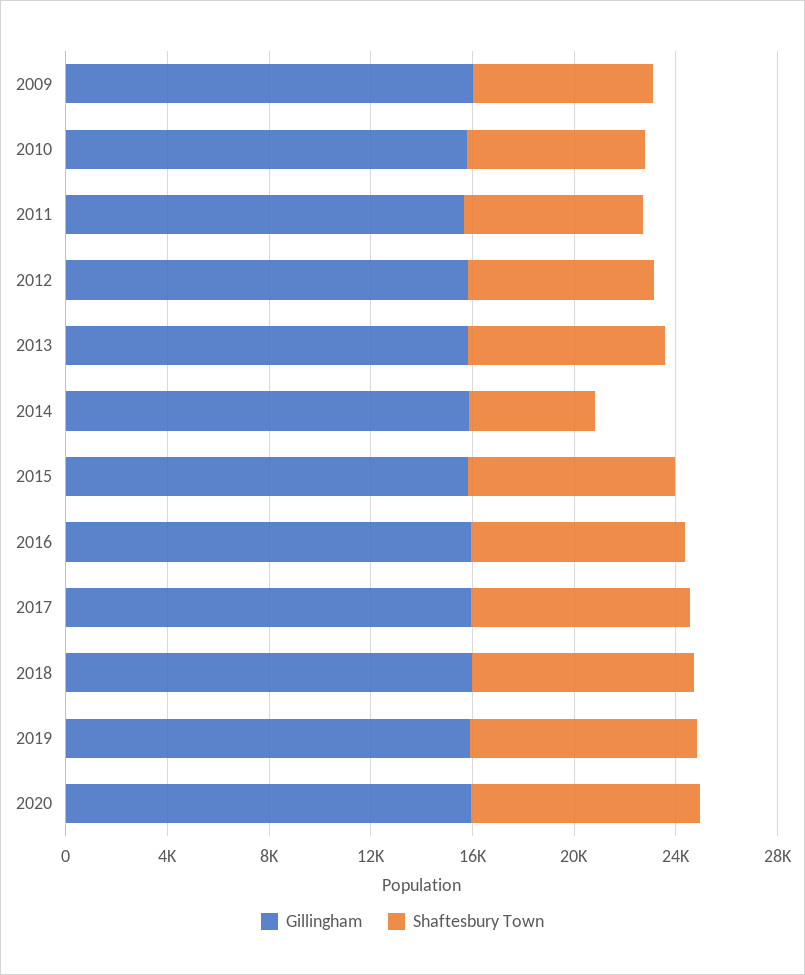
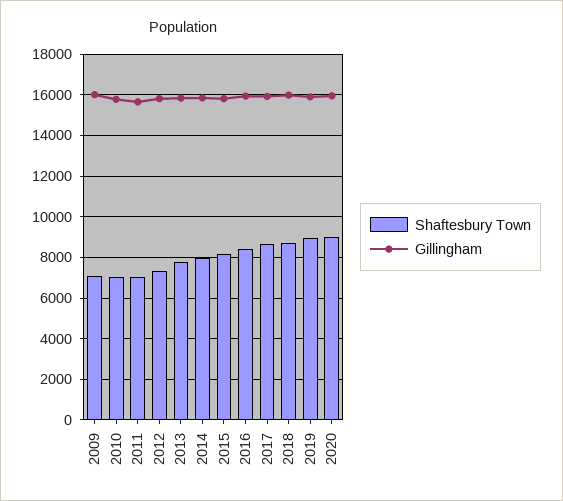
  {
    "Gillingham": {
      "2009": 16000,
      "2010": 16000,
      "2011": 15500,
      "2012": 16000,
      "2013": 16000,
      "2014": 16000,
      "2015": 16000,
      "2016": 16000,
      "2017": 16000,
      "2018": 16000,
      "2019": 16000,
      "2020": 16000
    },
    "Shaftesbury Town": {
      "2009": 7000,
      "2010": 7000,
      "2011": 7000,
      "2012": 7500,
      "2013": 8000,
-     "2014": 5000,
+     "2014": 8000,
      "2015": 8000,
      "2016": 8500,
      "2017": 8500,
      "2018": 8500,
      "2019": 9000,
      "2020": 9000
    }
  }

